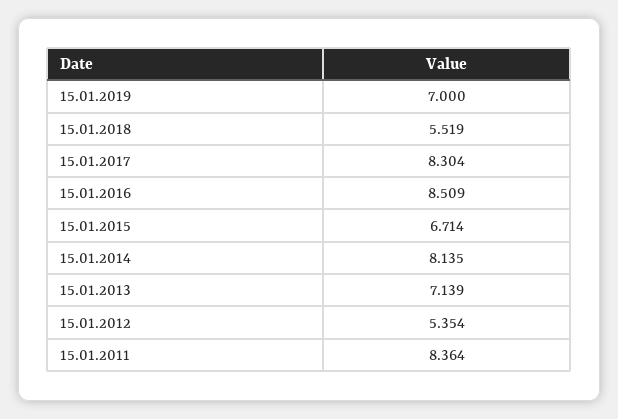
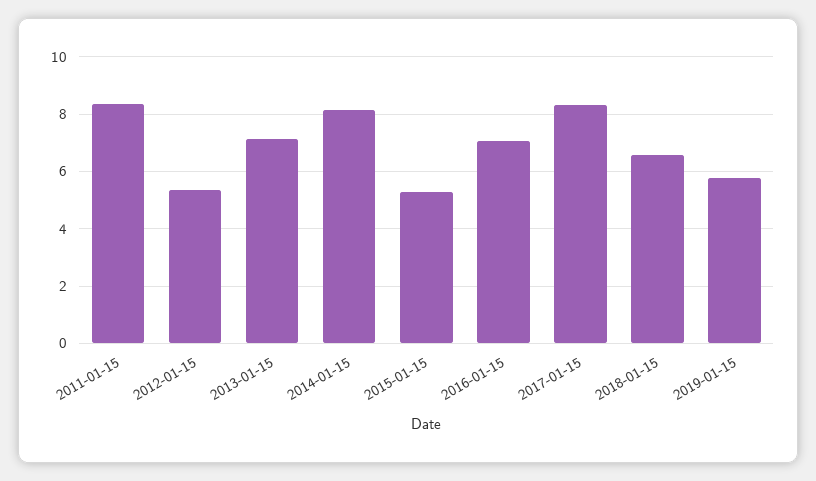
  {
-   "15.01.2019": 7,
+   "15.01.2019": 5.75,
-   "15.01.2018": 5.519,
+   "15.01.2018": 6.5,
    "15.01.2017": 8.304,
-   "15.01.2016": 8.509,
+   "15.01.2016": 7,
-   "15.01.2015": 6.714,
+   "15.01.2015": 5.25,
    "15.01.2014": 8.135,
    "15.01.2013": 7.139,
    "15.01.2012": 5.354,
    "15.01.2011": 8.364
  }

